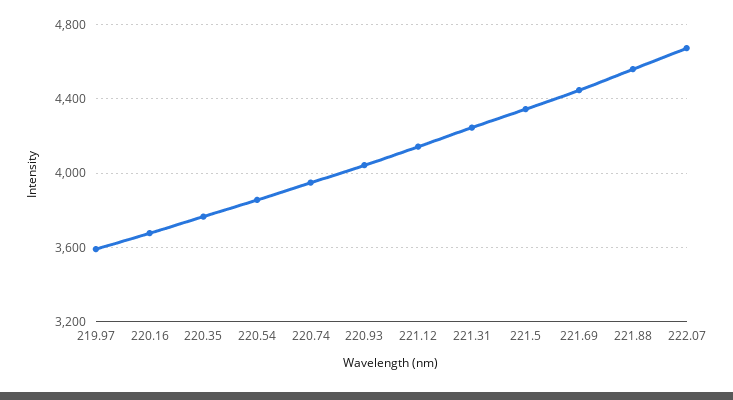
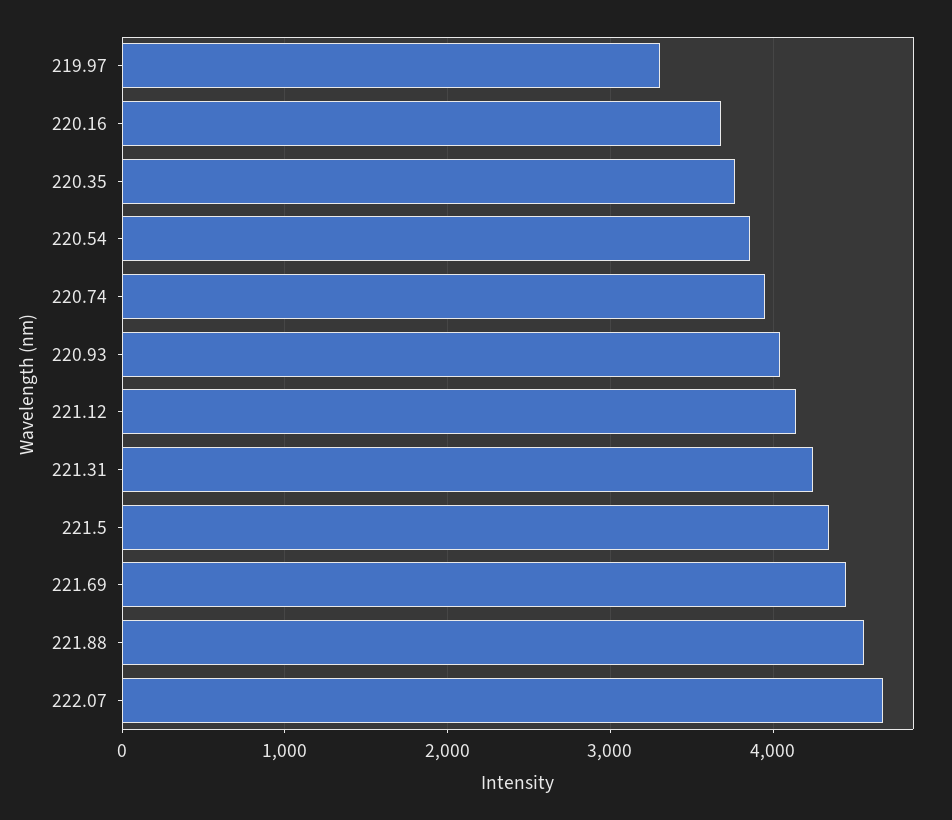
  {
-   "219.97": 3600,
+   "219.97": 3300,
    "220.16": 3700,
    "220.35": 3750,
    "220.54": 3850,
    "220.74": 3950,
    "220.93": 4050,
    "221.12": 4150,
    "221.31": 4250,
    "221.5": 4350,
    "221.69": 4450,
    "221.88": 4550,
    "222.07": 4650
  }

